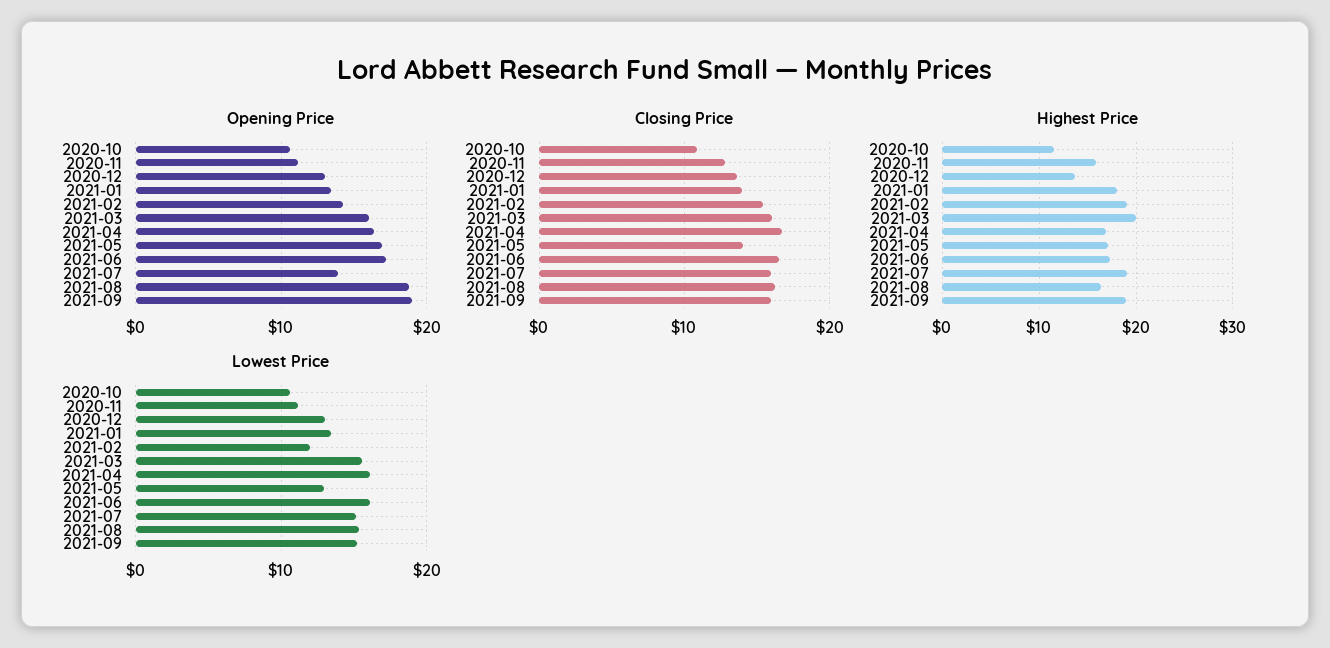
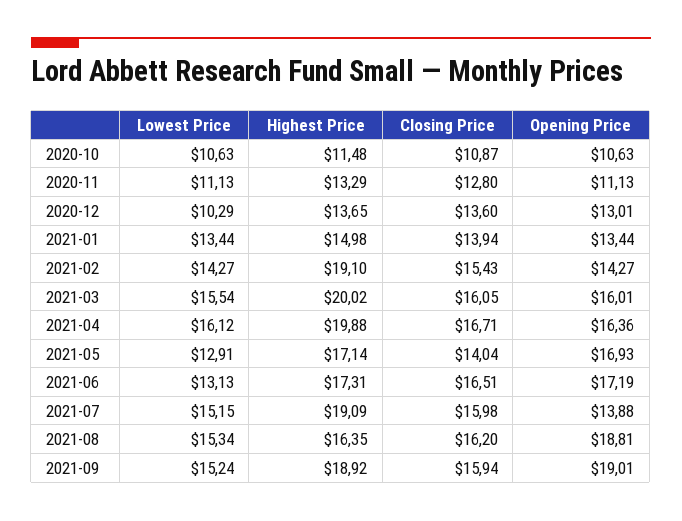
  {
    "Opening Price": {
      "2020-10": 10.63,
      "2020-11": 11.13,
      "2020-12": 13.01,
      "2021-01": 13.44,
      "2021-02": 14.27,
      "2021-03": 16.01,
      "2021-04": 16.36,
      "2021-05": 16.93,
      "2021-06": 17.19,
      "2021-07": 13.88,
      "2021-08": 18.81,
      "2021-09": 19.01
    },
    "Closing Price": {
      "2020-10": 10.87,
      "2020-11": 12.8,
      "2020-12": 13.6,
      "2021-01": 13.94,
      "2021-02": 15.43,
      "2021-03": 16.05,
      "2021-04": 16.71,
      "2021-05": 14.04,
      "2021-06": 16.51,
      "2021-07": 15.98,
      "2021-08": 16.2,
      "2021-09": 15.94
    },
    "Highest Price": {
      "2020-10": 11.48,
-     "2020-11": 16,
+     "2020-11": 13.29,
      "2020-12": 13.65,
-     "2021-01": 18,
+     "2021-01": 14.98,
      "2021-02": 19.1,
      "2021-03": 20.02,
-     "2021-04": 17,
+     "2021-04": 19.88,
      "2021-05": 17.14,
      "2021-06": 17.31,
      "2021-07": 19.09,
      "2021-08": 16.35,
      "2021-09": 18.92
    },
    "Lowest Price": {
      "2020-10": 10.63,
      "2020-11": 11.13,
-     "2020-12": 13,
+     "2020-12": 10.29,
      "2021-01": 13.44,
-     "2021-02": 12,
+     "2021-02": 14.27,
      "2021-03": 15.54,
      "2021-04": 16.12,
      "2021-05": 12.91,
-     "2021-06": 16,
+     "2021-06": 13.13,
      "2021-07": 15.15,
      "2021-08": 15.34,
      "2021-09": 15.24
    }
  }

